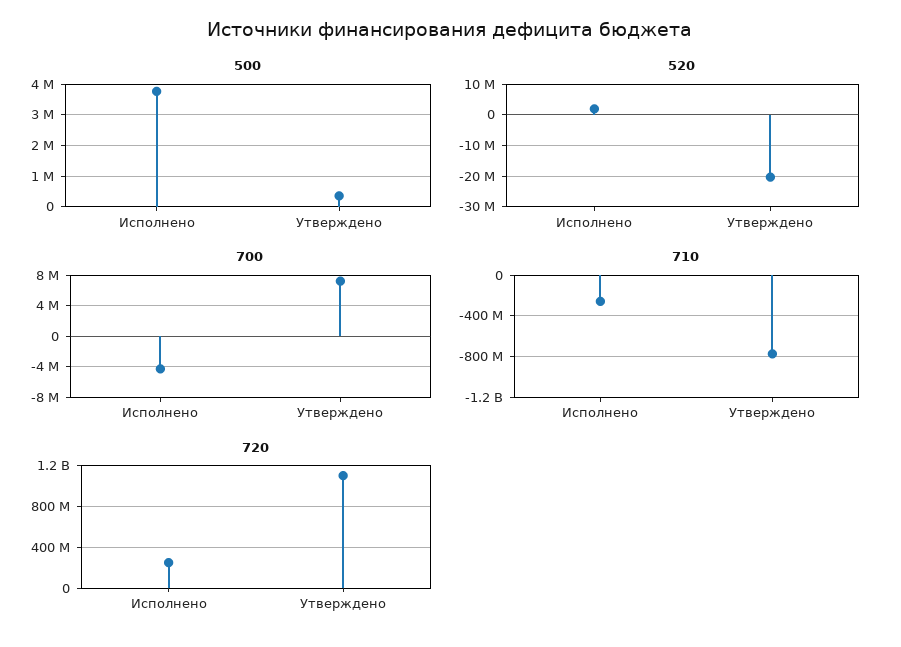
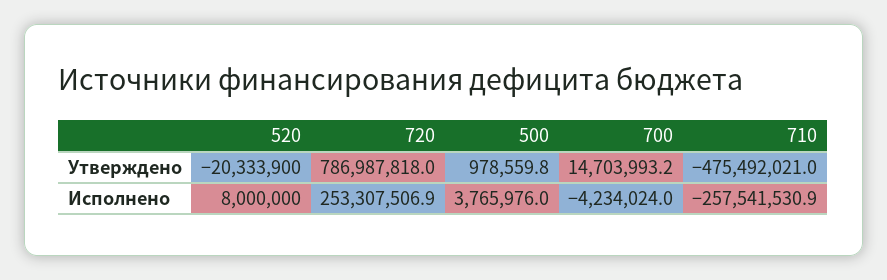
  {
    "500": {
      "Исполнено": 3765976,
-     "Утверждено": 400000
+     "Утверждено": 978559.8
    },
    "520": {
-     "Исполнено": 2000000,
+     "Исполнено": 8000000,
      "Утверждено": -20333900
    },
    "700": {
      "Исполнено": -4234024,
-     "Утверждено": 7000000
+     "Утверждено": 14703993.2
    },
    "710": {
      "Исполнено": -257541530.9,
-     "Утверждено": -800000000
+     "Утверждено": -475492021
    },
    "720": {
      "Исполнено": 253307506.9,
-     "Утверждено": 1100000000
+     "Утверждено": 786987818
    }
  }

